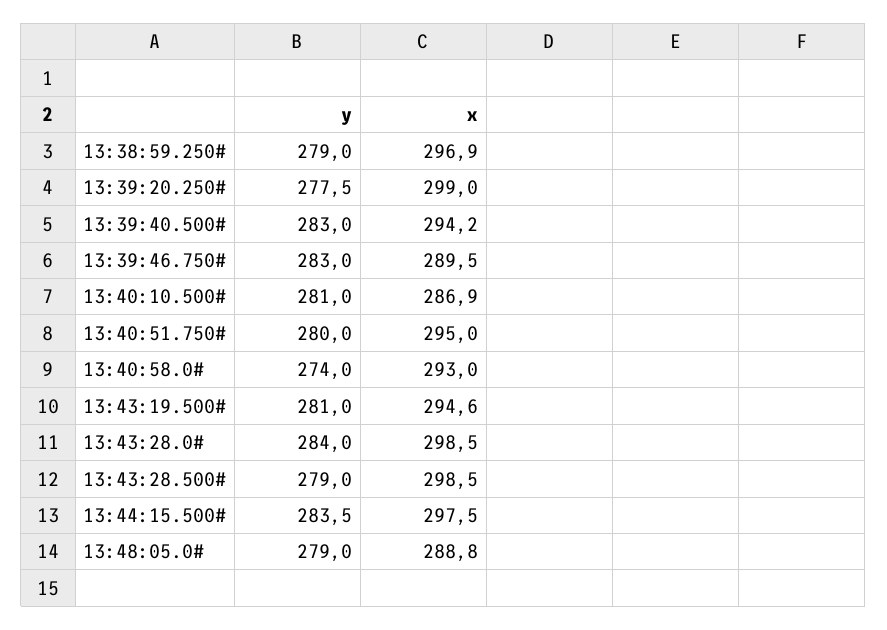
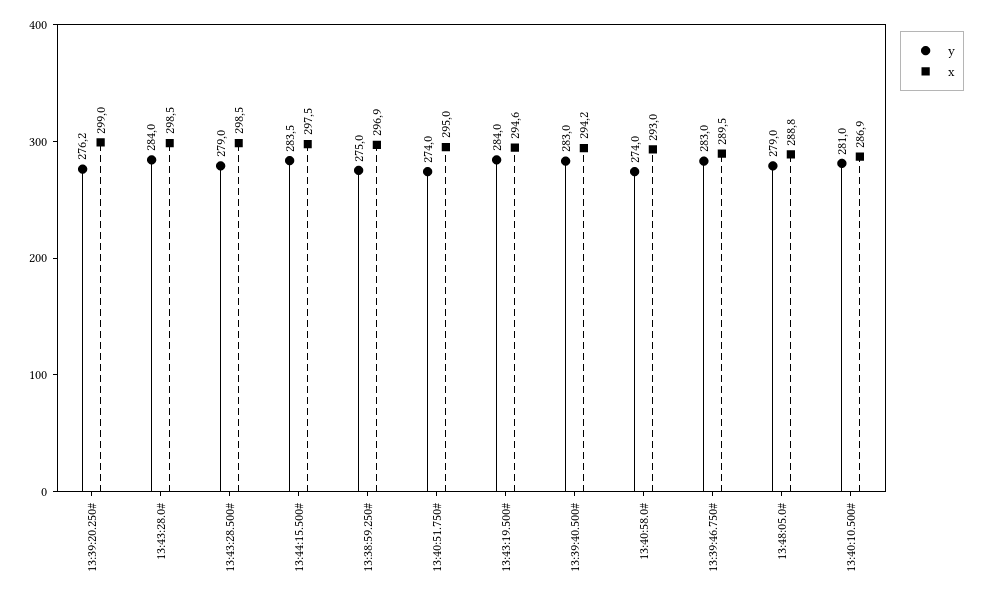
  {
    "y": {
-     "13:38:59.250#": 279,
+     "13:38:59.250#": 275,
-     "13:39:20.250#": 277.5,
+     "13:39:20.250#": 276.2,
      "13:39:40.500#": 283,
      "13:39:46.750#": 283,
      "13:40:10.500#": 281,
-     "13:40:51.750#": 280,
+     "13:40:51.750#": 274,
      "13:40:58.0#": 274,
-     "13:43:19.500#": 281,
+     "13:43:19.500#": 284,
      "13:43:28.0#": 284,
      "13:43:28.500#": 279,
      "13:44:15.500#": 283.5,
      "13:48:05.0#": 279
    },
    "x": {
      "13:38:59.250#": 296.9,
      "13:39:20.250#": 299,
      "13:39:40.500#": 294.2,
      "13:39:46.750#": 289.5,
      "13:40:10.500#": 286.9,
      "13:40:51.750#": 295,
      "13:40:58.0#": 293,
      "13:43:19.500#": 294.6,
      "13:43:28.0#": 298.5,
      "13:43:28.500#": 298.5,
      "13:44:15.500#": 297.5,
      "13:48:05.0#": 288.8
    }
  }

